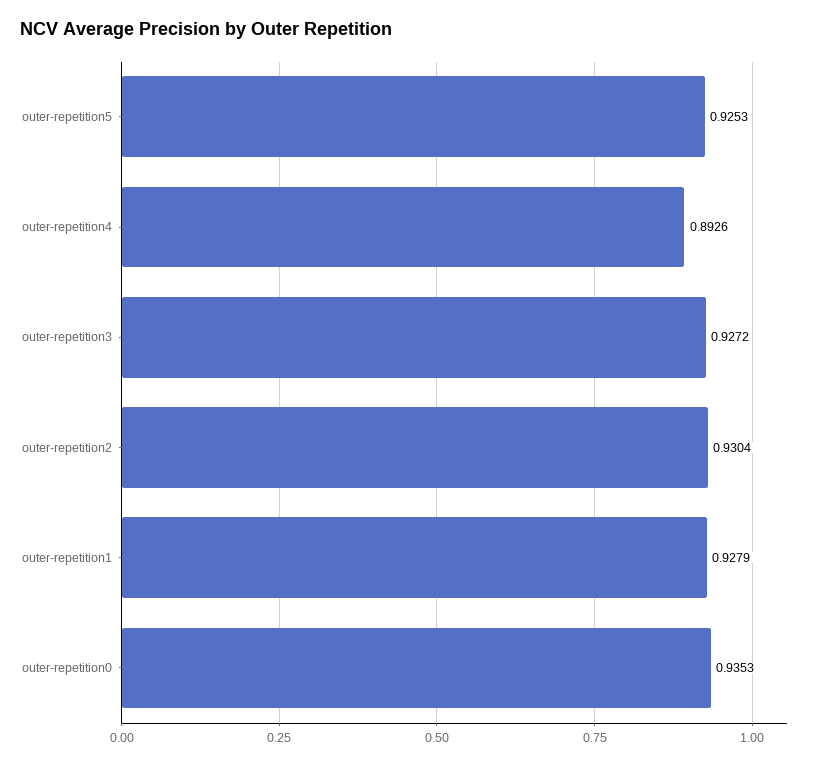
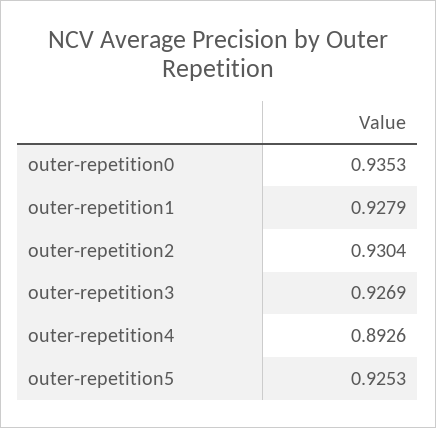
  {
    "outer-repetition5": 0.9253,
    "outer-repetition4": 0.8926,
-   "outer-repetition3": 0.9272,
+   "outer-repetition3": 0.9269,
    "outer-repetition2": 0.9304,
    "outer-repetition1": 0.9279,
    "outer-repetition0": 0.9353
  }

